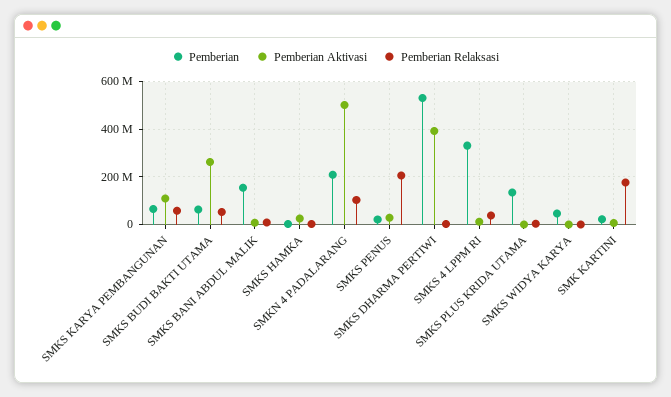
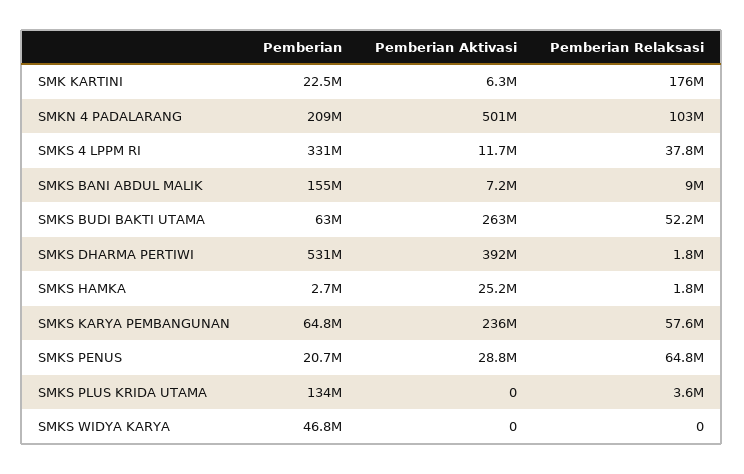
  {
    "Pemberian": {
      "SMKS KARYA PEMBANGUNAN": 64800000,
      "SMKS BUDI BAKTI UTAMA": 63000000,
      "SMKS BANI ABDUL MALIK": 155000000,
      "SMKS HAMKA": 2700000,
      "SMKN 4 PADALARANG": 209000000,
      "SMKS PENUS": 20700000,
      "SMKS DHARMA PERTIWI": 531000000,
      "SMKS 4 LPPM RI": 331000000,
      "SMKS PLUS KRIDA UTAMA": 134000000,
      "SMKS WIDYA KARYA": 46800000,
      "SMK KARTINI": 22500000
    },
    "Pemberian Aktivasi": {
-     "SMKS KARYA PEMBANGUNAN": 100000000,
+     "SMKS KARYA PEMBANGUNAN": 236000000,
      "SMKS BUDI BAKTI UTAMA": 263000000,
      "SMKS BANI ABDUL MALIK": 7200000,
      "SMKS HAMKA": 25200000,
      "SMKN 4 PADALARANG": 501000000,
      "SMKS PENUS": 28800000,
      "SMKS DHARMA PERTIWI": 392000000,
      "SMKS 4 LPPM RI": 11700000,
      "SMKS PLUS KRIDA UTAMA": 0,
      "SMKS WIDYA KARYA": 0,
      "SMK KARTINI": 6300000
    },
    "Pemberian Relaksasi": {
      "SMKS KARYA PEMBANGUNAN": 57600000,
      "SMKS BUDI BAKTI UTAMA": 52200000,
      "SMKS BANI ABDUL MALIK": 9000000,
      "SMKS HAMKA": 1800000,
      "SMKN 4 PADALARANG": 103000000,
-     "SMKS PENUS": 200000000,
+     "SMKS PENUS": 64800000,
      "SMKS DHARMA PERTIWI": 1800000,
      "SMKS 4 LPPM RI": 37800000,
      "SMKS PLUS KRIDA UTAMA": 3600000,
      "SMKS WIDYA KARYA": 0,
      "SMK KARTINI": 176000000
    }
  }

